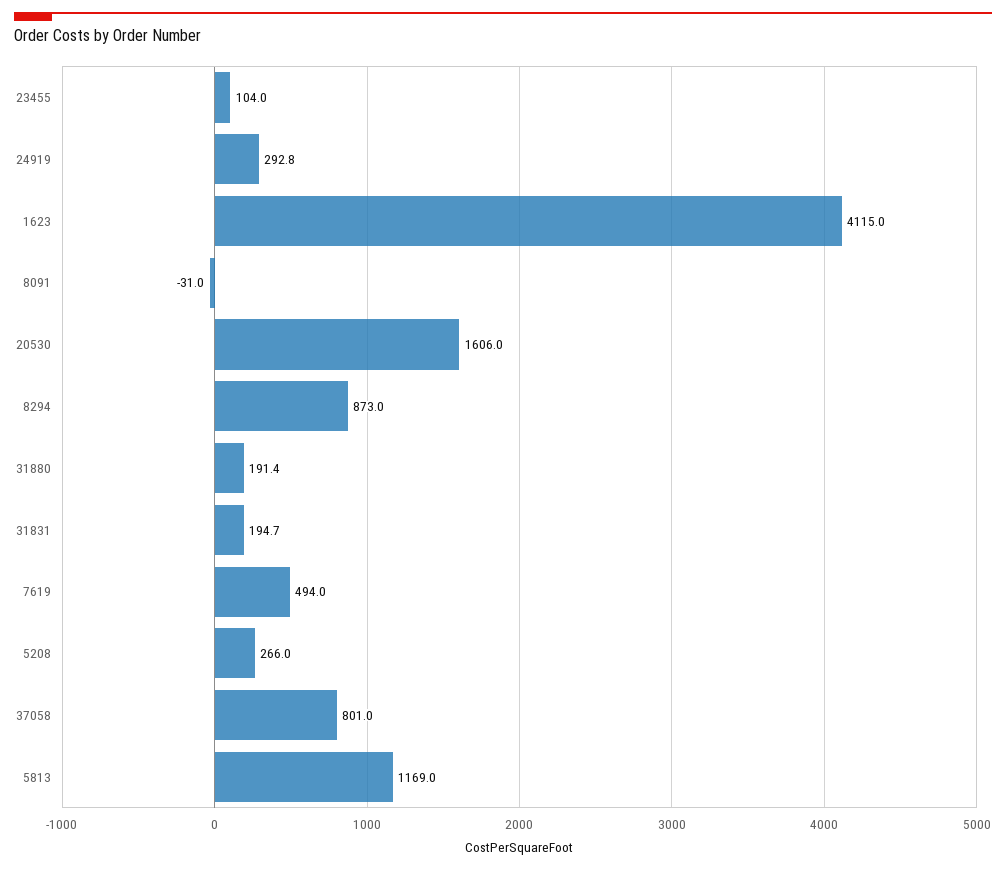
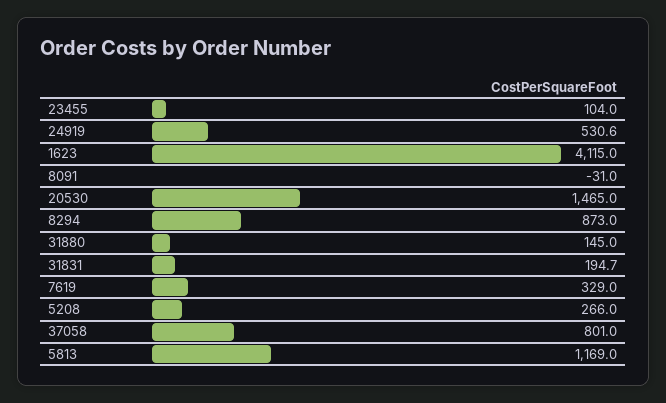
  {
    "23455": 104,
-   "24919": 292.8,
+   "24919": 530.6,
    "1623": 4115,
    "8091": -31,
-   "20530": 1606,
+   "20530": 1465,
    "8294": 873,
-   "31880": 191.4,
+   "31880": 145,
    "31831": 194.7,
-   "7619": 494,
+   "7619": 329,
    "5208": 266,
    "37058": 801,
    "5813": 1169
  }

